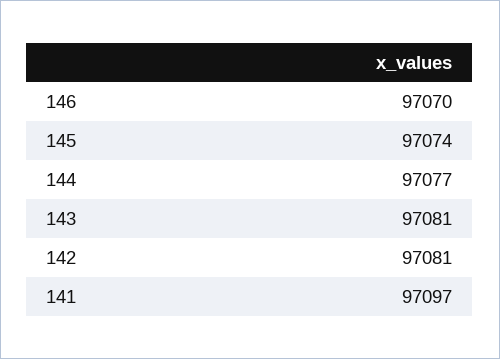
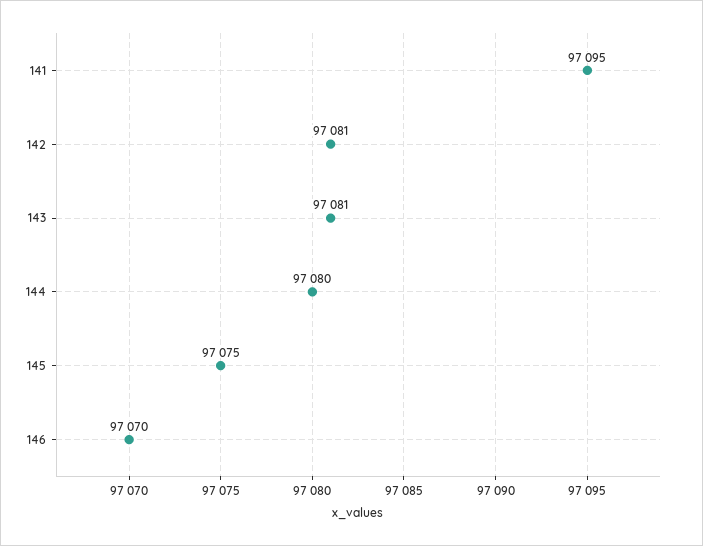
  {
    "146": 97070,
-   "145": 97074,
+   "145": 97075,
-   "144": 97077,
+   "144": 97080,
    "143": 97081,
    "142": 97081,
-   "141": 97097
+   "141": 97095
  }

